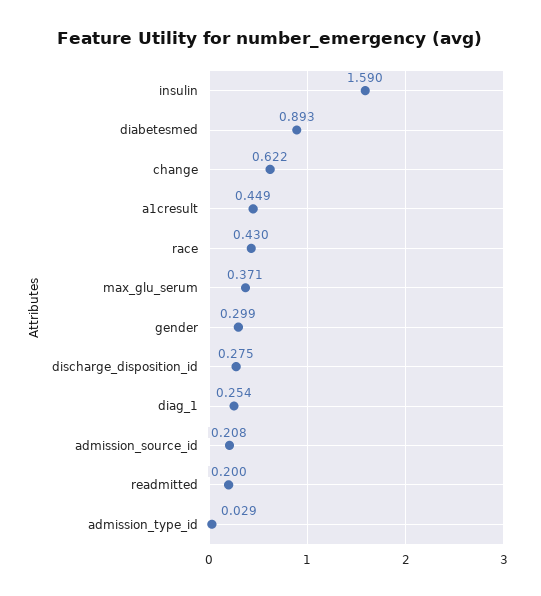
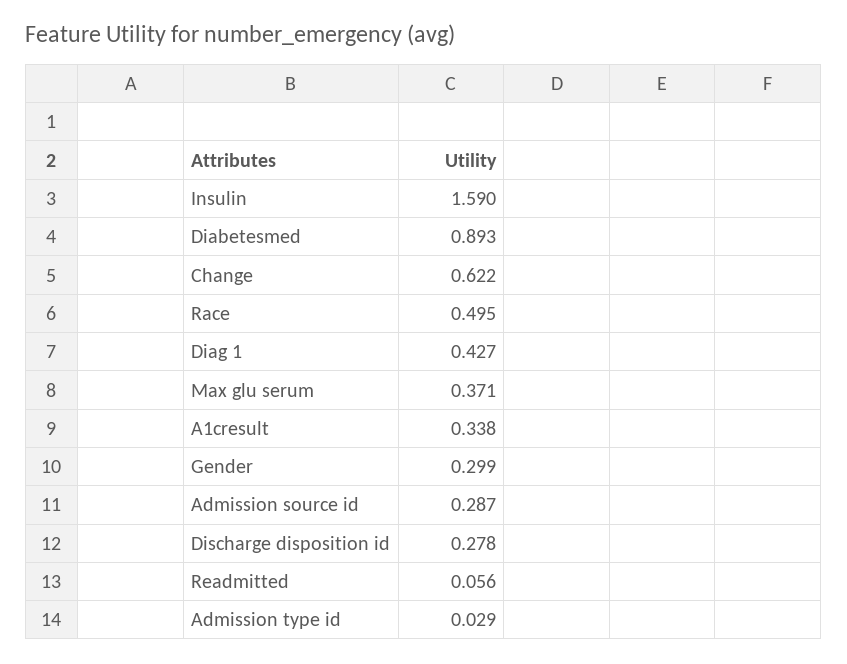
  {
    "insulin": 1.59,
    "diabetesmed": 0.893,
    "change": 0.622,
-   "a1cresult": 0.449,
+   "a1cresult": 0.338,
-   "race": 0.43,
+   "race": 0.495,
    "max_glu_serum": 0.371,
    "gender": 0.299,
-   "discharge_disposition_id": 0.275,
+   "discharge_disposition_id": 0.278,
-   "diag_1": 0.254,
+   "diag_1": 0.427,
-   "admission_source_id": 0.208,
+   "admission_source_id": 0.287,
-   "readmitted": 0.2,
+   "readmitted": 0.056,
    "admission_type_id": 0.029
  }

